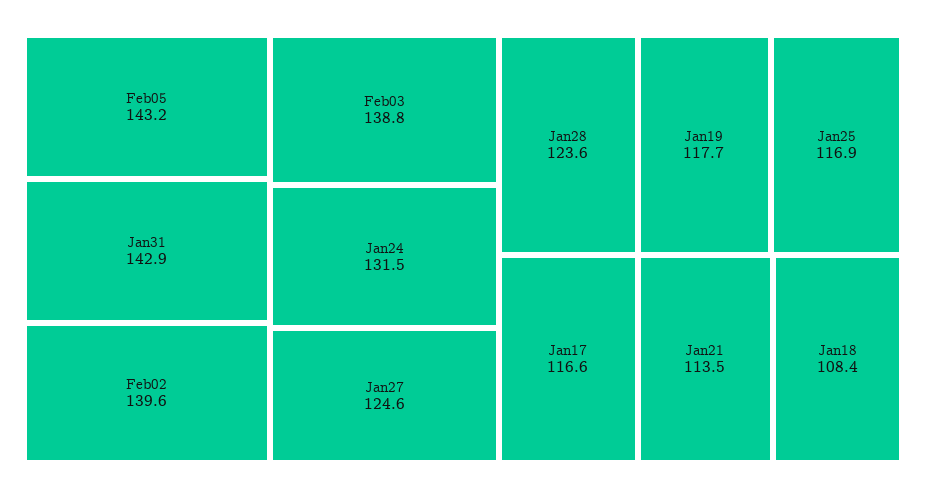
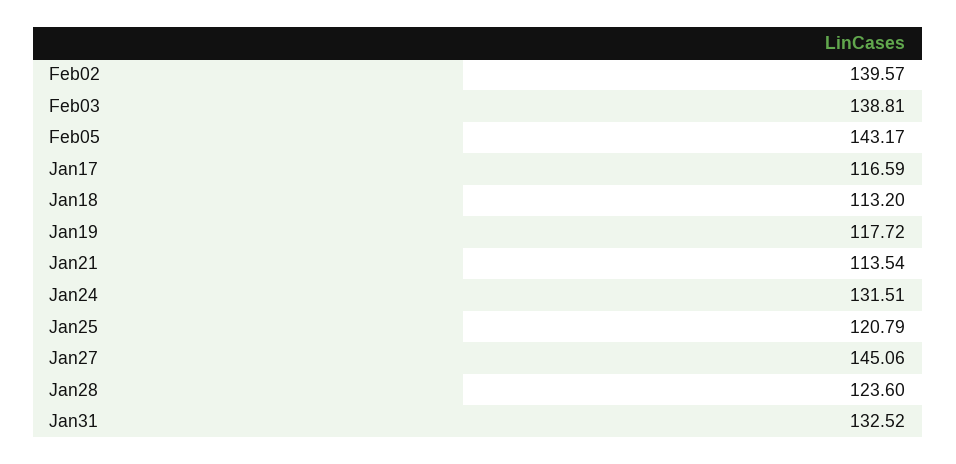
  {
    "Feb05": 143.17,
-   "Jan31": 142.9,
+   "Jan31": 132.52,
    "Feb02": 139.57,
    "Feb03": 138.81,
    "Jan24": 131.51,
-   "Jan27": 124.6,
+   "Jan27": 145.06,
    "Jan28": 123.6,
    "Jan19": 117.72,
-   "Jan25": 116.9,
+   "Jan25": 120.79,
    "Jan17": 116.59,
    "Jan21": 113.54,
-   "Jan18": 108.4
+   "Jan18": 113.2
  }

